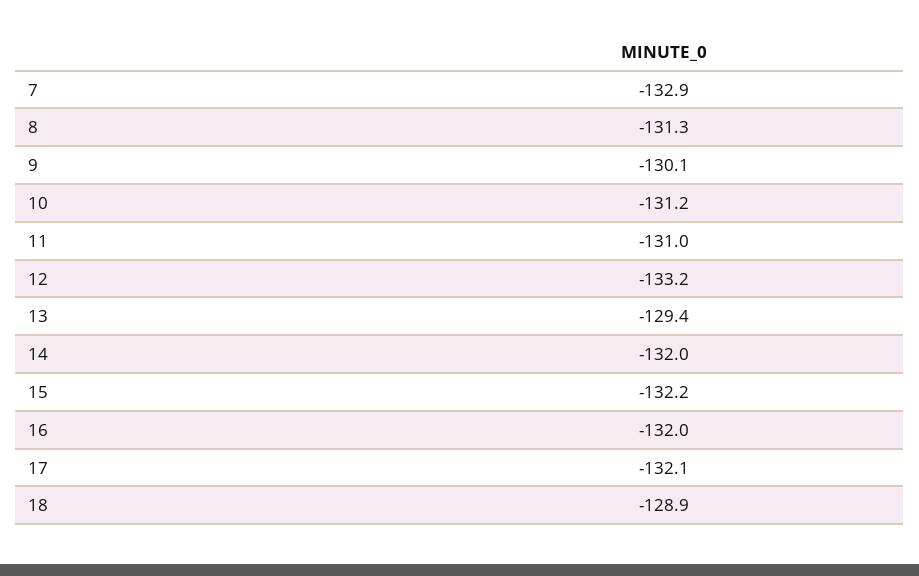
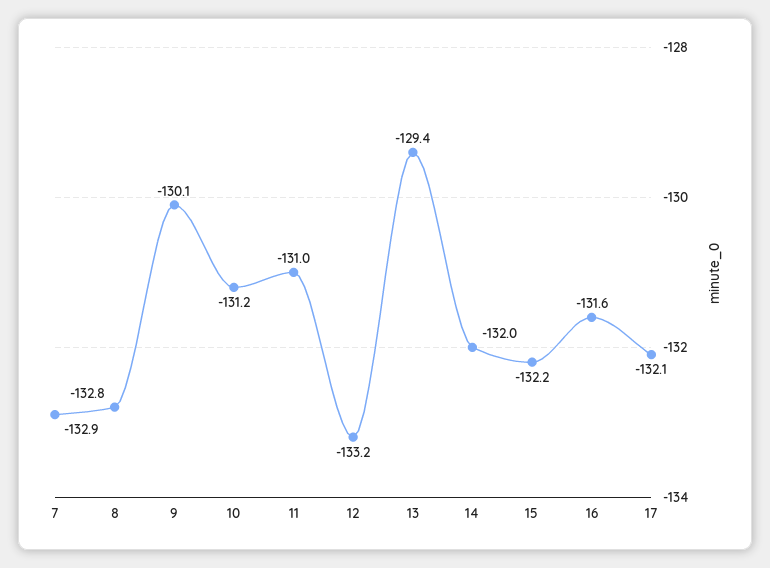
  {
    "7": -132.9,
-   "8": -131.3,
+   "8": -132.8,
    "9": -130.1,
    "10": -131.2,
    "11": -131,
    "12": -133.2,
    "13": -129.4,
    "14": -132,
    "15": -132.2,
-   "16": -132,
+   "16": -131.6,
-   "17": -132.1,
+   "17": -132.1
-   "18": -128.9
  }

